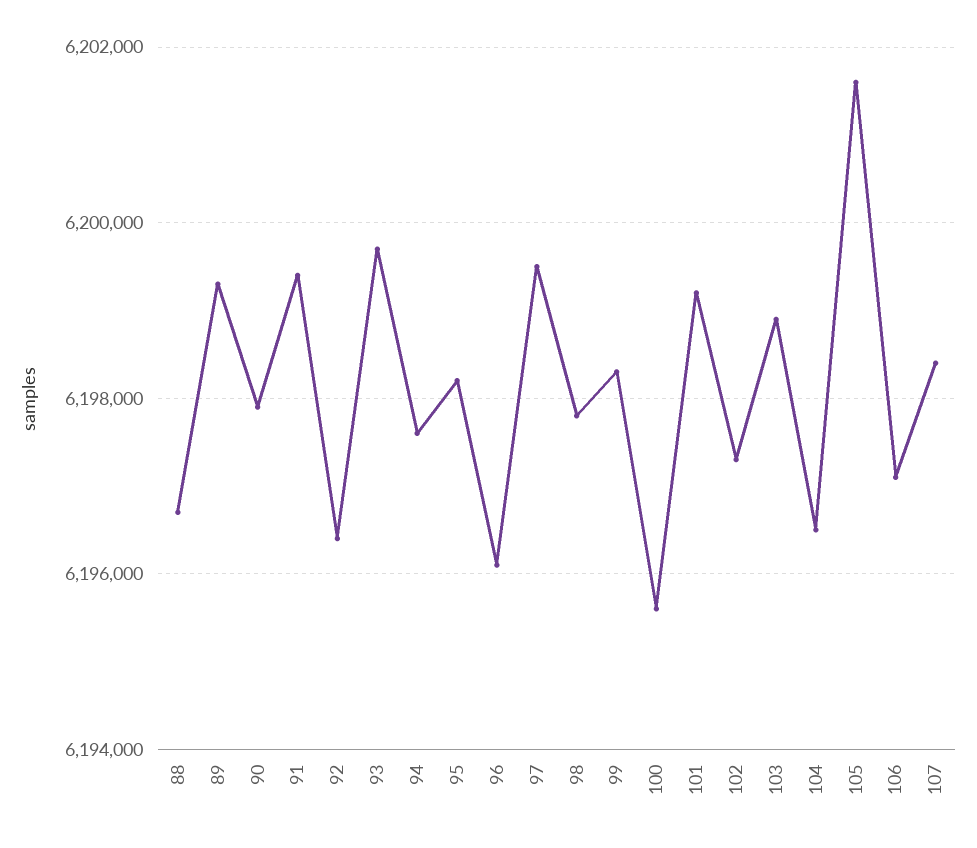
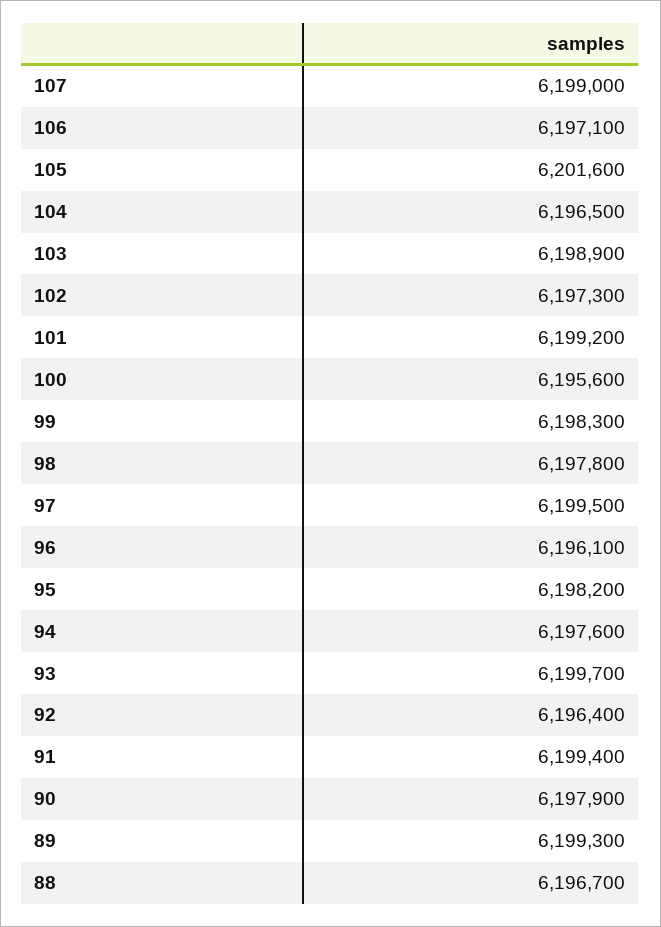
  {
    "88": 6196700,
    "89": 6199300,
    "90": 6197900,
    "91": 6199400,
    "92": 6196400,
    "93": 6199700,
    "94": 6197600,
    "95": 6198200,
    "96": 6196100,
    "97": 6199500,
    "98": 6197800,
    "99": 6198300,
    "100": 6195600,
    "101": 6199200,
    "102": 6197300,
    "103": 6198900,
    "104": 6196500,
    "105": 6201600,
    "106": 6197100,
-   "107": 6198400
+   "107": 6199000
  }

